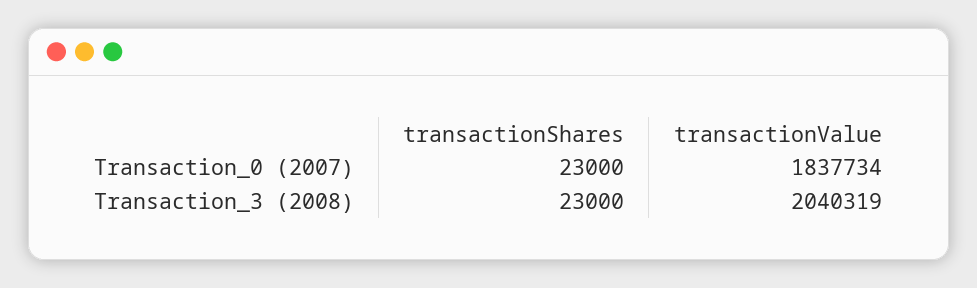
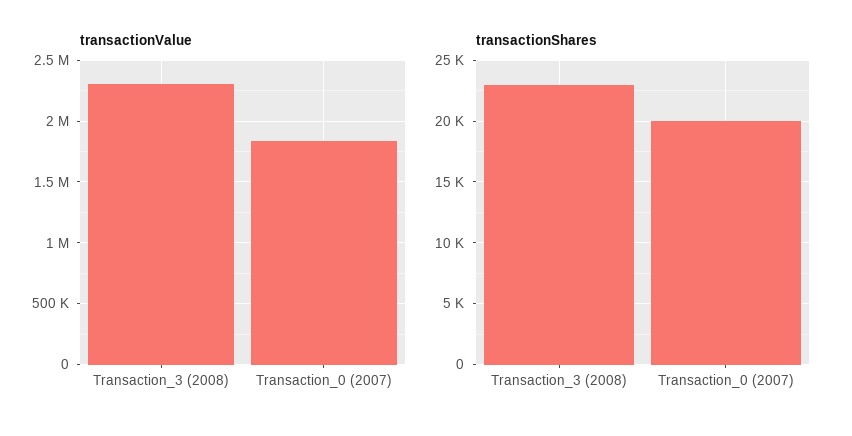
  {
    "transactionShares": {
-     "Transaction_0 (2007)": 23000,
+     "Transaction_0 (2007)": 20000,
      "Transaction_3 (2008)": 23000
    },
    "transactionValue": {
      "Transaction_0 (2007)": 1837734,
-     "Transaction_3 (2008)": 2040319
+     "Transaction_3 (2008)": 2300000
    }
  }

